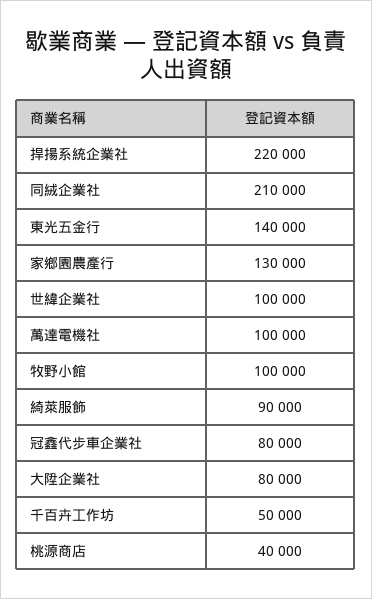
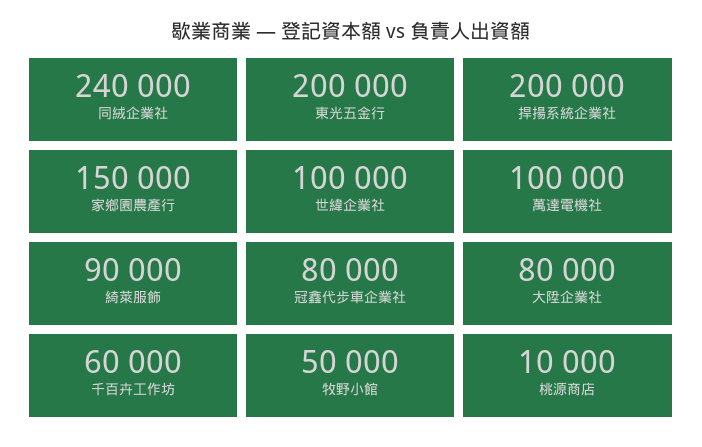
  {
-   "捍揚系統企業社": 220000,
+   "捍揚系統企業社": 200000,
-   "同絨企業社": 210000,
+   "同絨企業社": 240000,
-   "東光五金行": 140000,
+   "東光五金行": 200000,
-   "家鄉園農產行": 130000,
+   "家鄉園農產行": 150000,
    "世緯企業社": 100000,
    "萬達電機社": 100000,
-   "牧野小館": 100000,
+   "牧野小館": 50000,
    "綺萊服飾": 90000,
    "冠鑫代步車企業社": 80000,
    "大陞企業社": 80000,
-   "千百卉工作坊": 50000,
+   "千百卉工作坊": 60000,
-   "桃源商店": 40000
+   "桃源商店": 10000
  }

